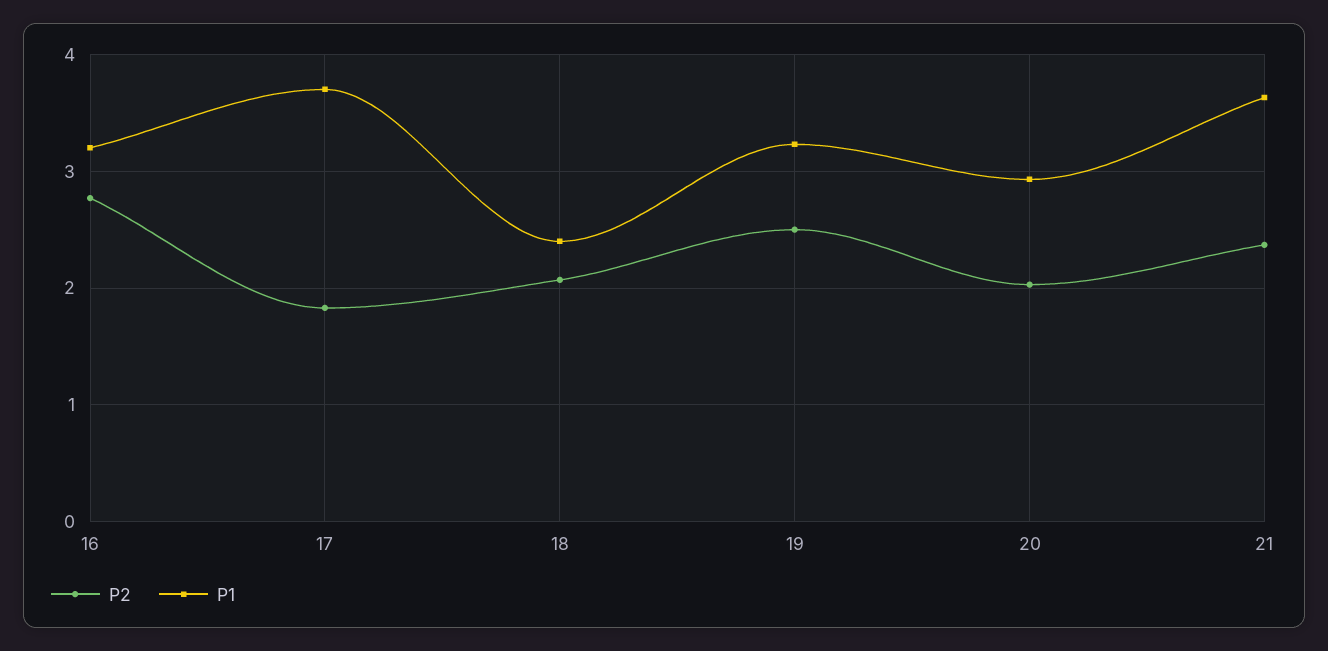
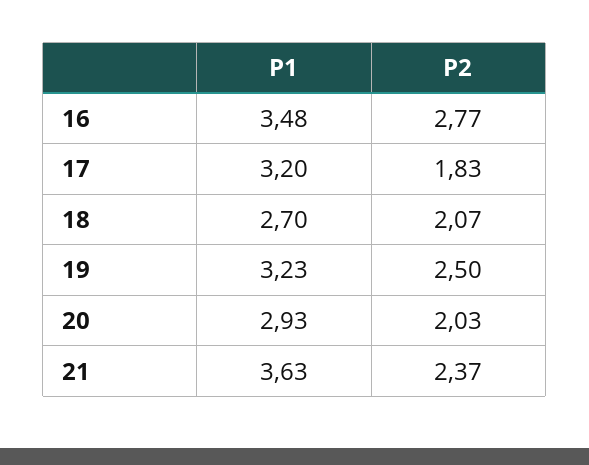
  {
    "P2": {
      "16": 2.77,
      "17": 1.83,
      "18": 2.07,
      "19": 2.5,
      "20": 2.03,
      "21": 2.37
    },
    "P1": {
-     "16": 3.2,
+     "16": 3.48,
-     "17": 3.7,
+     "17": 3.2,
-     "18": 2.4,
+     "18": 2.7,
      "19": 3.23,
      "20": 2.93,
      "21": 3.63
    }
  }

